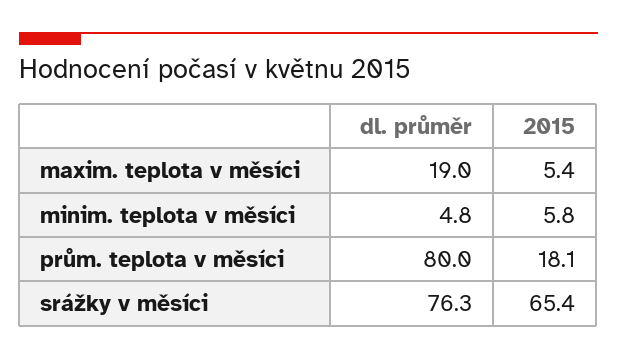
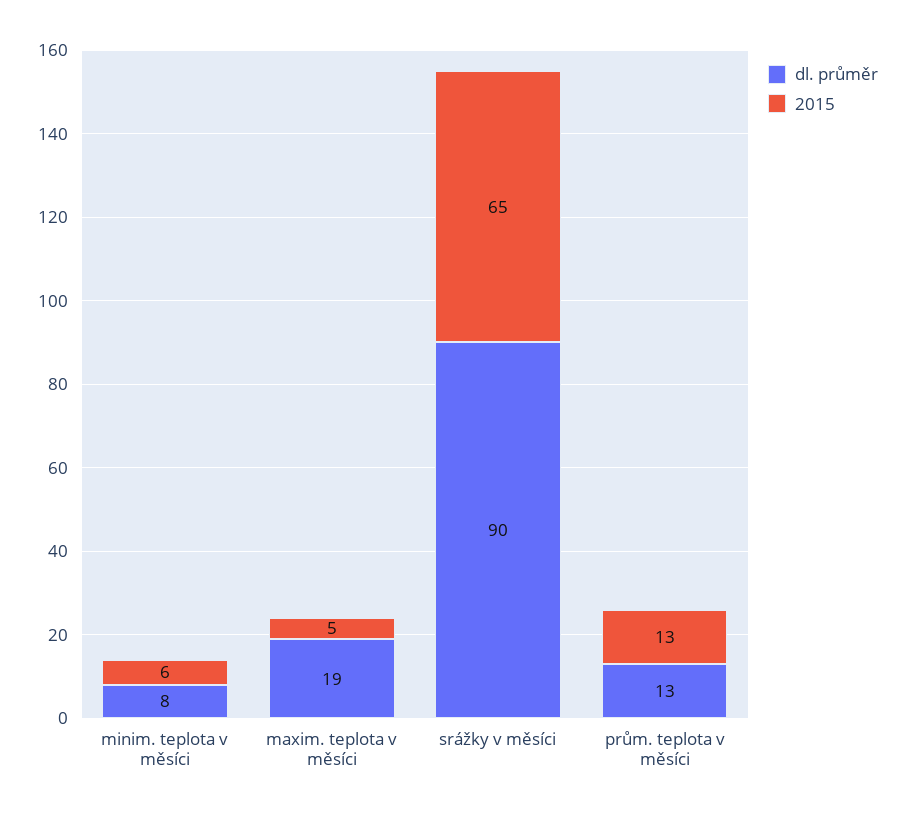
  {
    "dl. průměr": {
      "maxim. teplota v měsíci": 19,
-     "minim. teplota v měsíci": 4.8,
+     "minim. teplota v měsíci": 8,
-     "prům. teplota v měsíci": 80,
+     "prům. teplota v měsíci": 13,
-     "srážky v měsíci": 76.3
+     "srážky v měsíci": 90
    },
    "2015": {
      "maxim. teplota v měsíci": 5.4,
      "minim. teplota v měsíci": 5.8,
-     "prům. teplota v měsíci": 18.1,
+     "prům. teplota v měsíci": 13,
      "srážky v měsíci": 65.4
    }
  }

